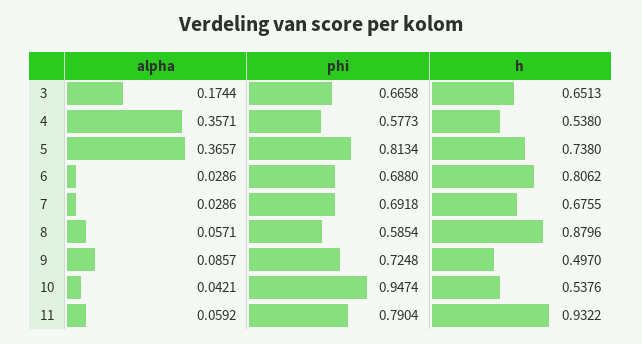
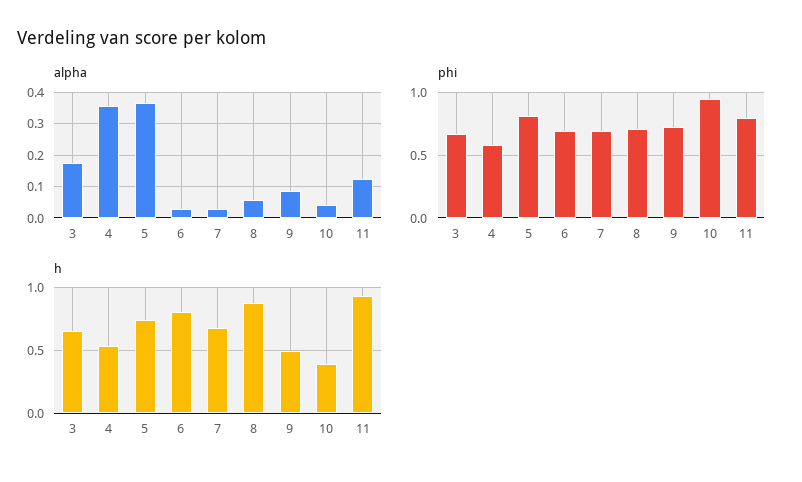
  {
    "alpha": {
      "3": 0.1744,
      "4": 0.3571,
      "5": 0.3657,
      "6": 0.0286,
      "7": 0.0286,
      "8": 0.0571,
      "9": 0.0857,
      "10": 0.0421,
-     "11": 0.0592
+     "11": 0.12
    },
    "phi": {
      "3": 0.6658,
      "4": 0.5773,
      "5": 0.8134,
      "6": 0.688,
      "7": 0.6918,
-     "8": 0.5854,
+     "8": 0.7,
      "9": 0.7248,
      "10": 0.9474,
      "11": 0.7904
    },
    "h": {
      "3": 0.6513,
      "4": 0.538,
      "5": 0.738,
      "6": 0.8062,
      "7": 0.6755,
      "8": 0.8796,
      "9": 0.497,
-     "10": 0.5376,
+     "10": 0.4,
      "11": 0.9322
    }
  }

